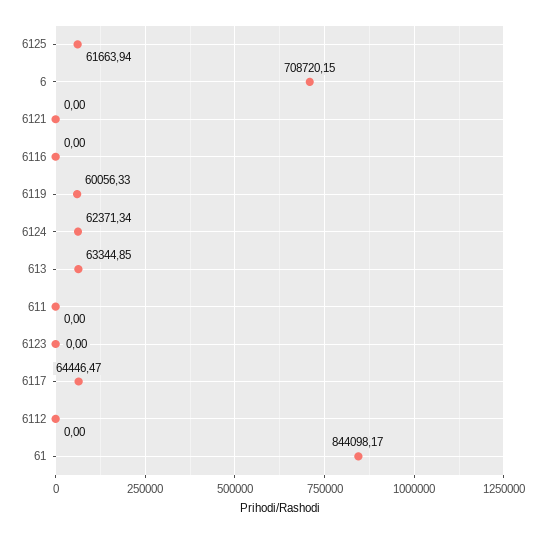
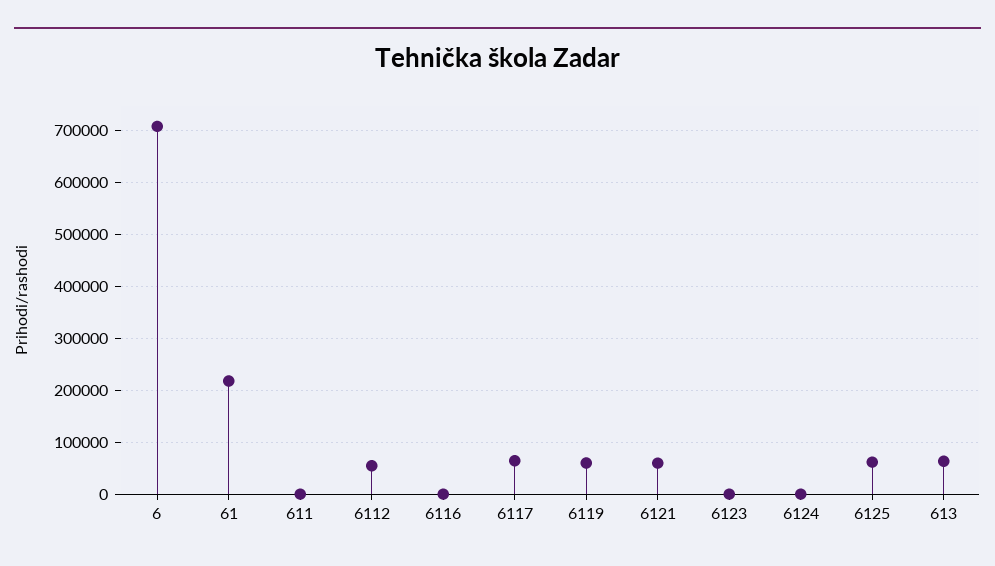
  {
    "6125": 61663.94,
    "6": 708720.15,
-   "6121": 0,
+   "6121": 60000,
    "6116": 0,
    "6119": 60056.33,
-   "6124": 62371.34,
+   "6124": 0,
    "613": 63344.85,
    "611": 0,
    "6123": 0,
    "6117": 64446.47,
-   "6112": 0,
+   "6112": 60000,
-   "61": 844098.17
+   "61": 220000
  }

